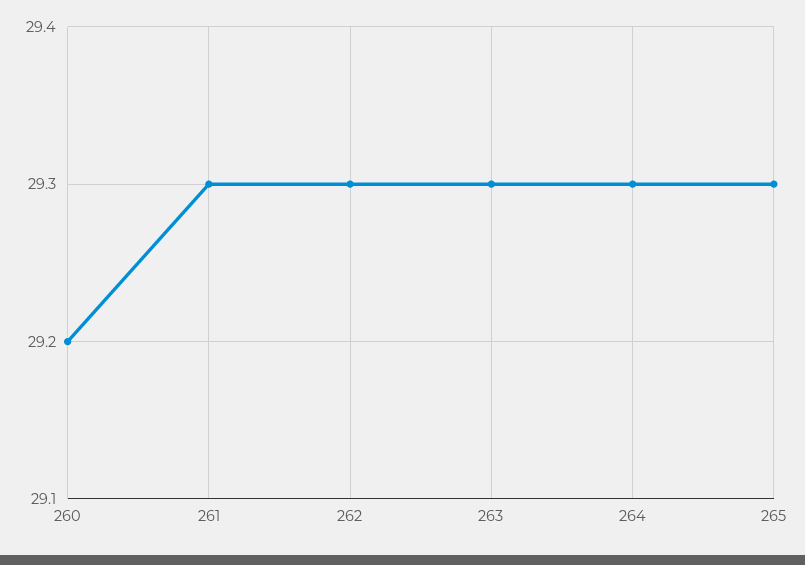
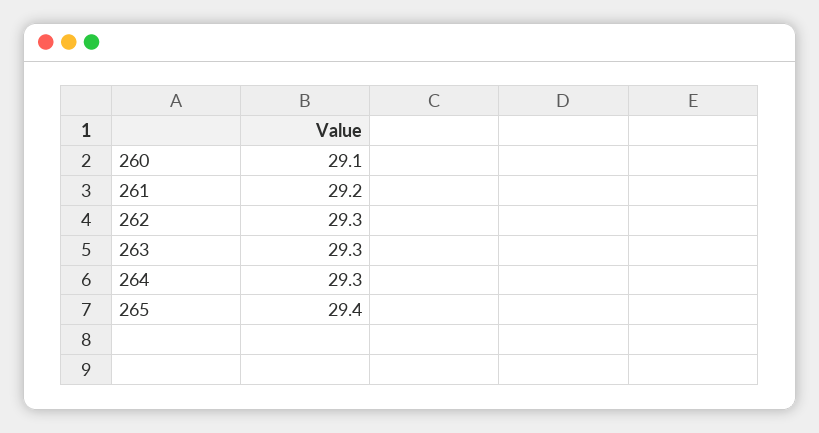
  {
-   "260": 29.2,
+   "260": 29.1,
-   "261": 29.3,
+   "261": 29.2,
    "262": 29.3,
    "263": 29.3,
    "264": 29.3,
-   "265": 29.3
+   "265": 29.4
  }

